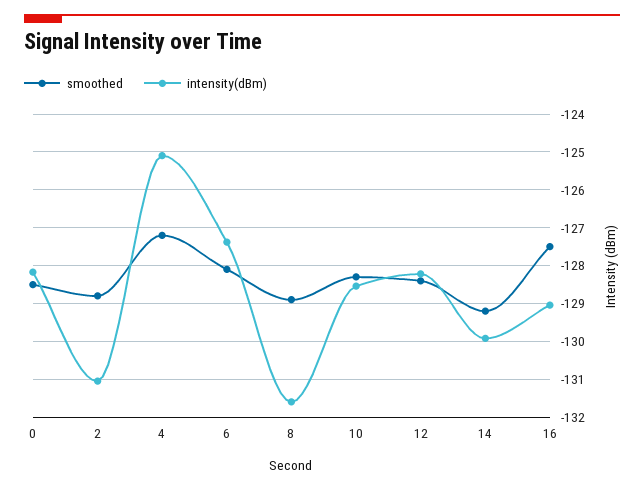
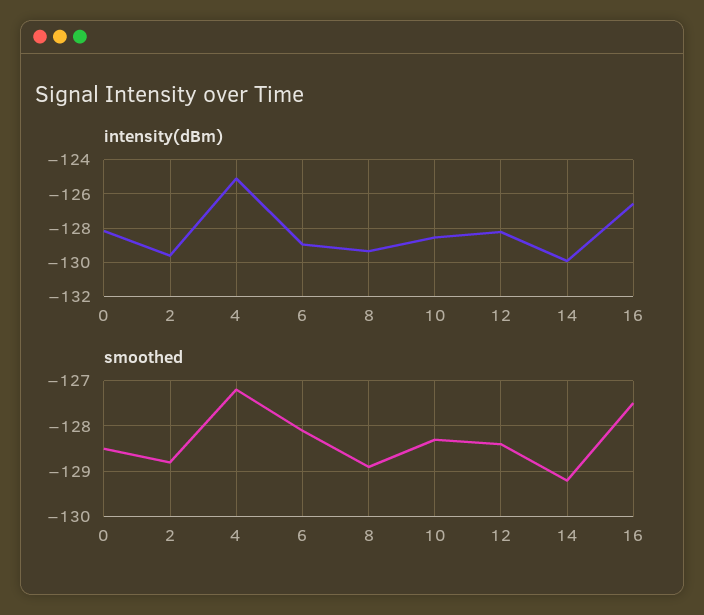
  {
    "smoothed": {
      "0": -128.6,
      "2": -128.8,
      "4": -127.2,
      "6": -128.2,
      "8": -129,
      "10": -128.4,
      "12": -128.4,
      "14": -129.2,
      "16": -127.6
    },
    "intensity(dBm)": {
      "0": -128.2,
-     "2": -131,
+     "2": -129.5,
      "4": -125.2,
-     "6": -127.4,
+     "6": -129,
-     "8": -131.6,
+     "8": -129.5,
      "10": -128.6,
      "12": -128.2,
      "14": -130,
-     "16": -129
+     "16": -126.5
    }
  }

